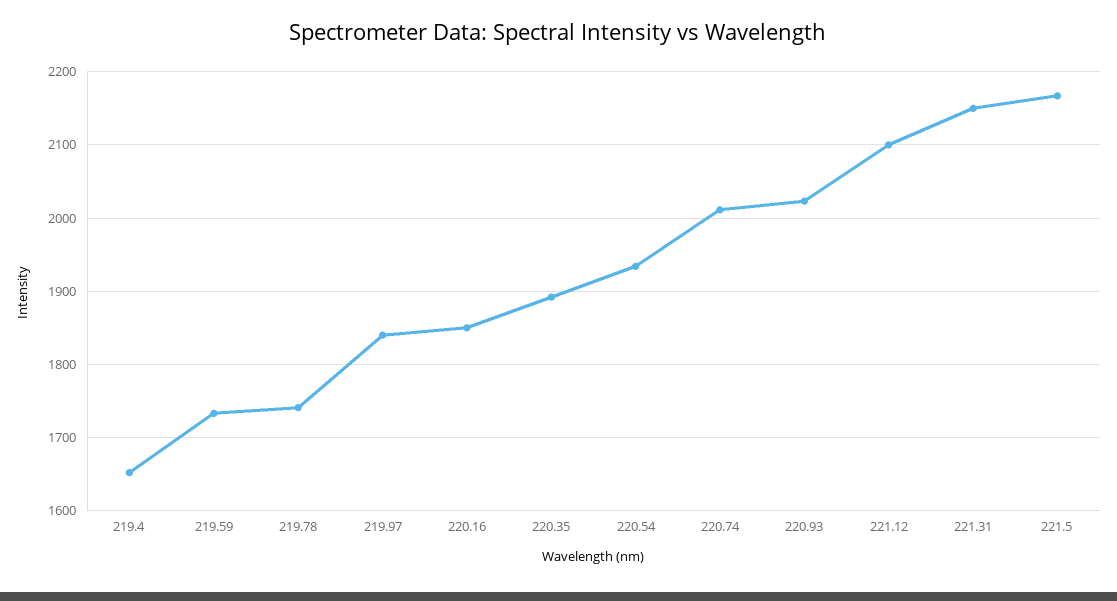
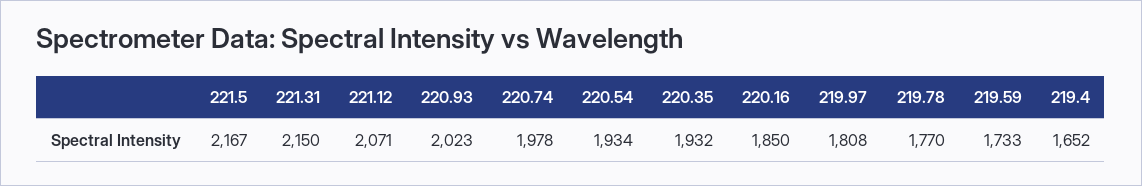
  {
    "219.4": 1652,
    "219.59": 1733,
-   "219.78": 1740,
+   "219.78": 1770,
-   "219.97": 1840,
+   "219.97": 1808,
    "220.16": 1850,
-   "220.35": 1890,
+   "220.35": 1932,
    "220.54": 1934,
-   "220.74": 2010,
+   "220.74": 1978,
    "220.93": 2023,
-   "221.12": 2100,
+   "221.12": 2071,
    "221.31": 2150,
    "221.5": 2167
  }

